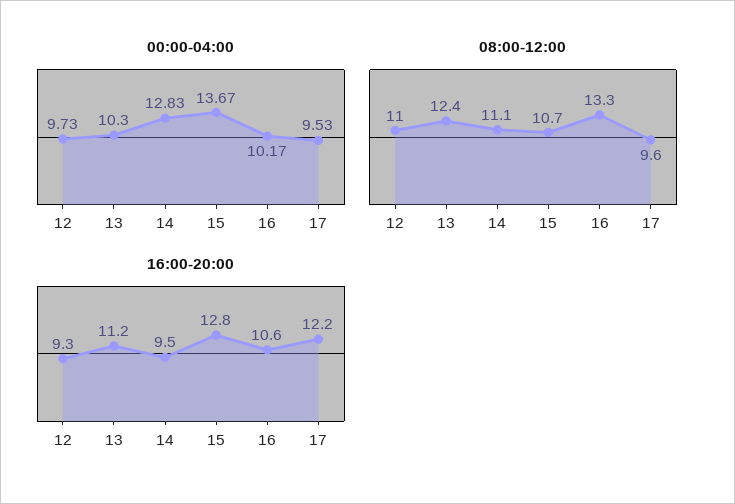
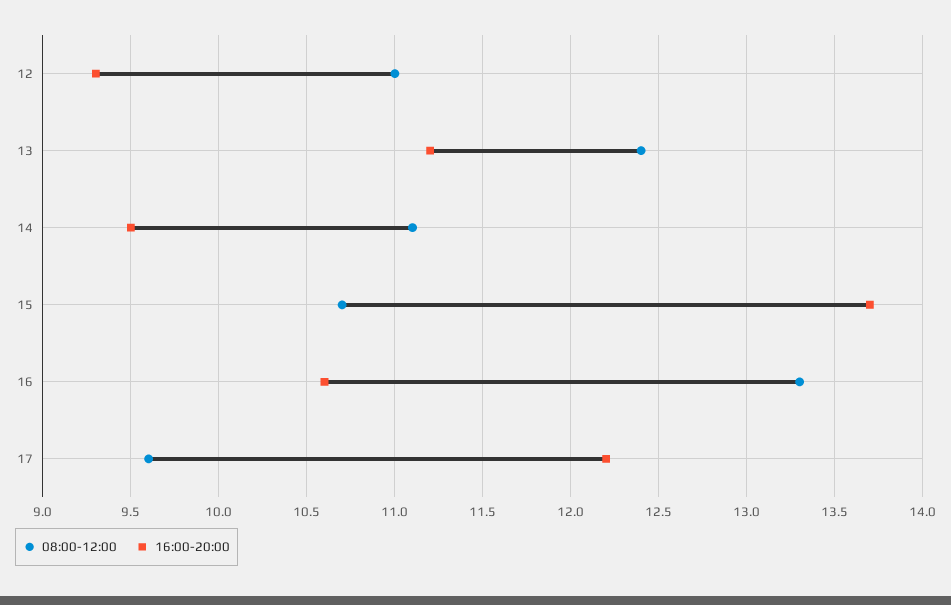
  {
-   "00:00-04:00": {
-     "12": 9.73,
-     "13": 10.3,
-     "14": 12.83,
-     "15": 13.67,
-     "16": 10.17,
-     "17": 9.53
-   },
    "08:00-12:00": {
      "12": 11,
      "13": 12.4,
      "14": 11.1,
      "15": 10.7,
      "16": 13.3,
      "17": 9.6
    },
    "16:00-20:00": {
      "12": 9.3,
      "13": 11.2,
      "14": 9.5,
-     "15": 12.8,
+     "15": 13.7,
      "16": 10.6,
      "17": 12.2
    }
  }

